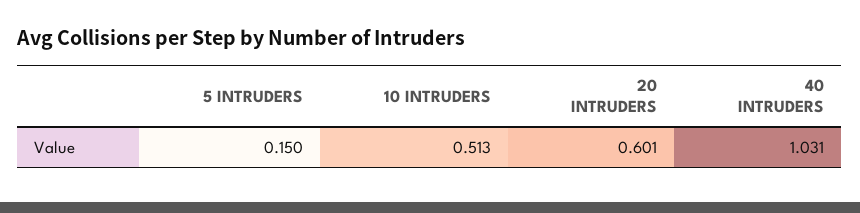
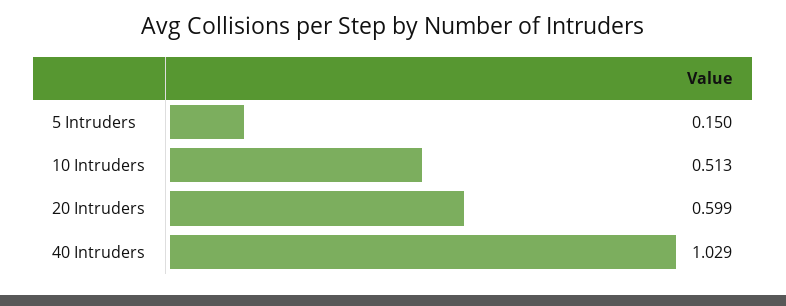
  {
    "5 INTRUDERS": 0.15,
    "10 INTRUDERS": 0.513,
-   "20 INTRUDERS": 0.601,
+   "20 INTRUDERS": 0.599,
-   "40 INTRUDERS": 1.031
+   "40 INTRUDERS": 1.029
  }

